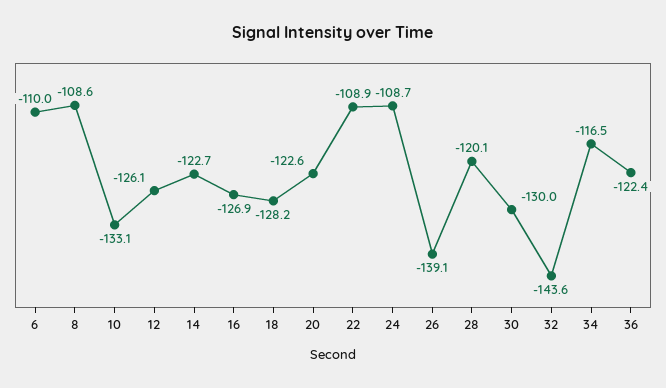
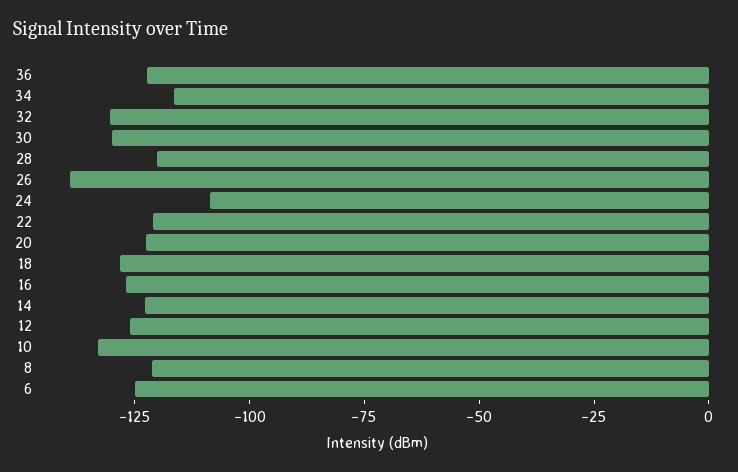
  {
-   "6": -110,
+   "6": -125,
-   "8": -108.6,
+   "8": -120,
    "10": -133.1,
    "12": -126.1,
    "14": -122.7,
    "16": -126.9,
    "18": -128.2,
    "20": -122.6,
-   "22": -108.9,
+   "22": -120,
    "24": -108.7,
    "26": -139.1,
    "28": -120.1,
    "30": -130,
-   "32": -143.6,
+   "32": -130,
    "34": -116.5,
    "36": -122.4
  }

